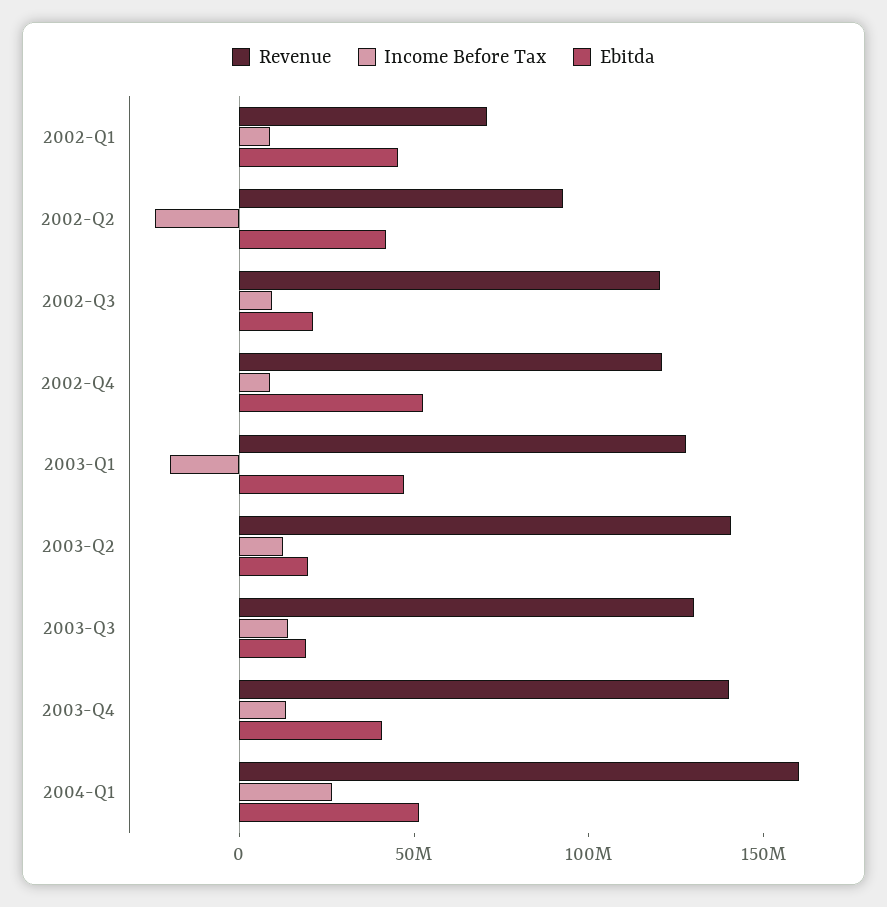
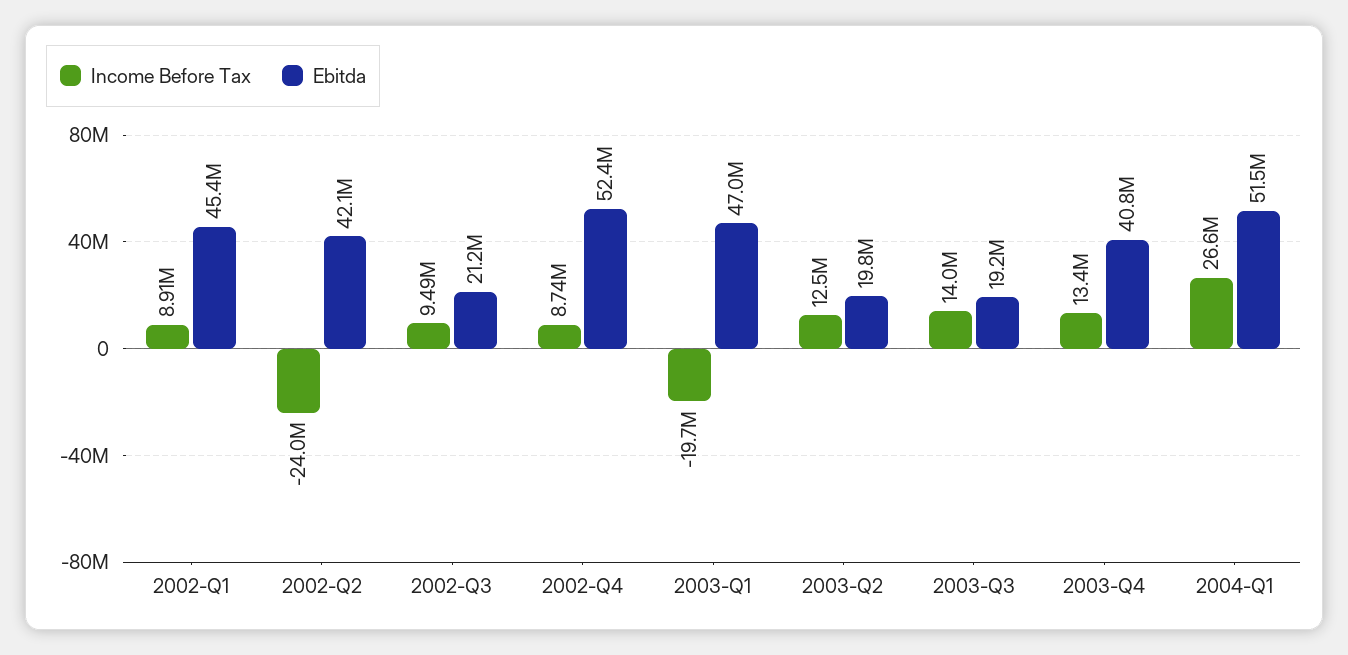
  {
-   "Revenue": {
-     "2002-Q1": 70000000,
-     "2002-Q2": 90000000,
-     "2002-Q3": 120000000,
-     "2002-Q4": 120000000,
-     "2003-Q1": 130000000,
-     "2003-Q2": 140000000,
-     "2003-Q3": 130000000,
-     "2003-Q4": 140000000,
-     "2004-Q1": 160000000
-   },
    "Income Before Tax": {
      "2002-Q1": 8910000,
      "2002-Q2": -24000000,
      "2002-Q3": 9490000,
      "2002-Q4": 8740000,
      "2003-Q1": -19700000,
      "2003-Q2": 12500000,
      "2003-Q3": 14000000,
      "2003-Q4": 13400000,
      "2004-Q1": 26600000
    },
    "Ebitda": {
      "2002-Q1": 45400000,
      "2002-Q2": 42100000,
      "2002-Q3": 21200000,
      "2002-Q4": 52400000,
      "2003-Q1": 47000000,
      "2003-Q2": 19800000,
      "2003-Q3": 19200000,
      "2003-Q4": 40800000,
      "2004-Q1": 51500000
    }
  }

